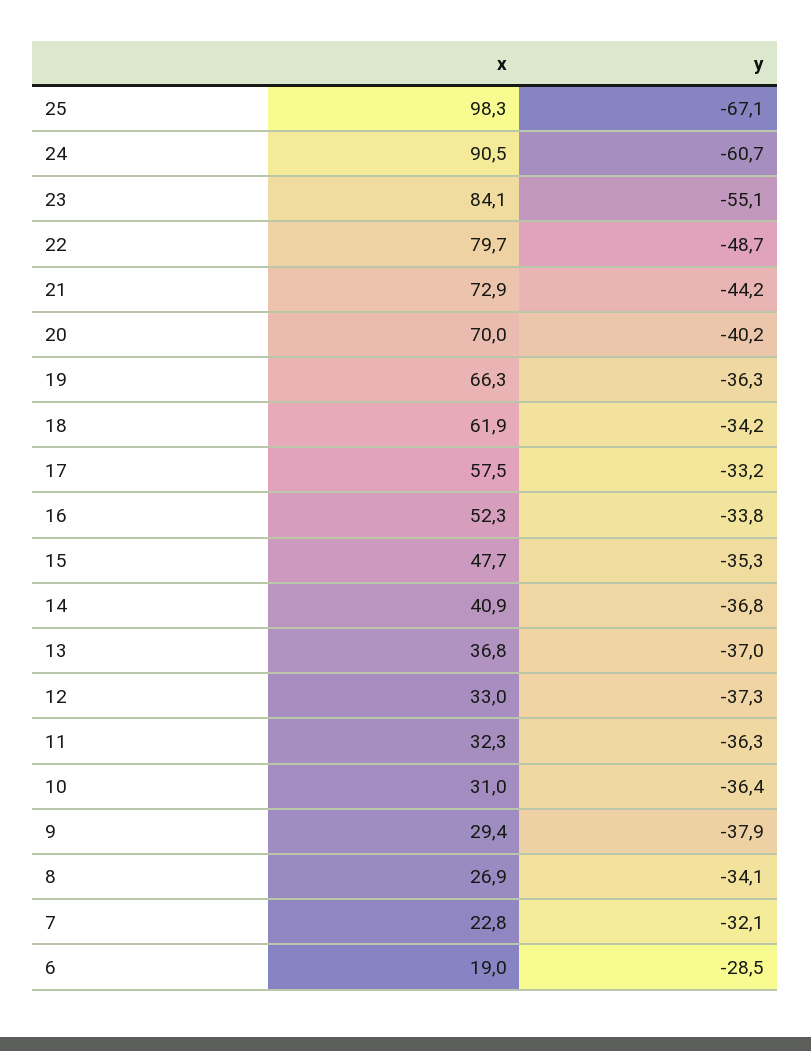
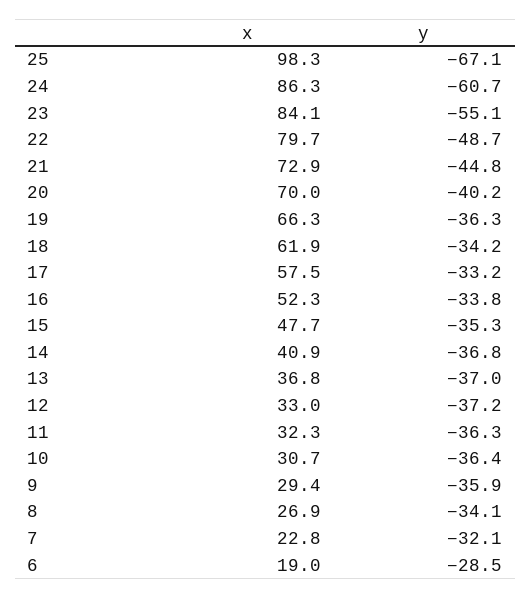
  {
    "x": {
      "25": 98.3,
-     "24": 90.5,
+     "24": 86.3,
      "23": 84.1,
      "22": 79.7,
      "21": 72.9,
      "20": 70,
      "19": 66.3,
      "18": 61.9,
      "17": 57.5,
      "16": 52.3,
      "15": 47.7,
      "14": 40.9,
      "13": 36.8,
      "12": 33,
      "11": 32.3,
-     "10": 31,
+     "10": 30.7,
      "9": 29.4,
      "8": 26.9,
      "7": 22.8,
      "6": 19
    },
    "y": {
      "25": -67.1,
      "24": -60.7,
      "23": -55.1,
      "22": -48.7,
-     "21": -44.2,
+     "21": -44.8,
      "20": -40.2,
      "19": -36.3,
      "18": -34.2,
      "17": -33.2,
      "16": -33.8,
      "15": -35.3,
      "14": -36.8,
      "13": -37,
-     "12": -37.3,
+     "12": -37.2,
      "11": -36.3,
      "10": -36.4,
-     "9": -37.9,
+     "9": -35.9,
      "8": -34.1,
      "7": -32.1,
      "6": -28.5
    }
  }

